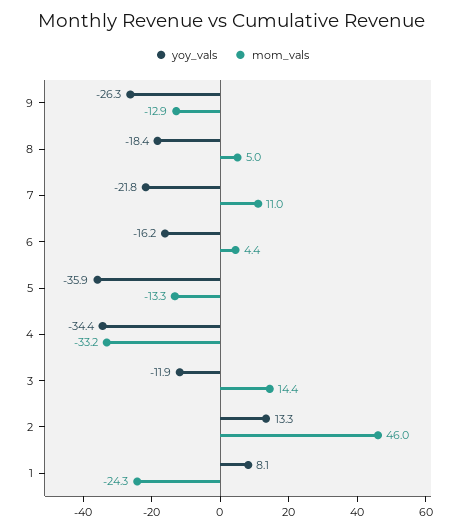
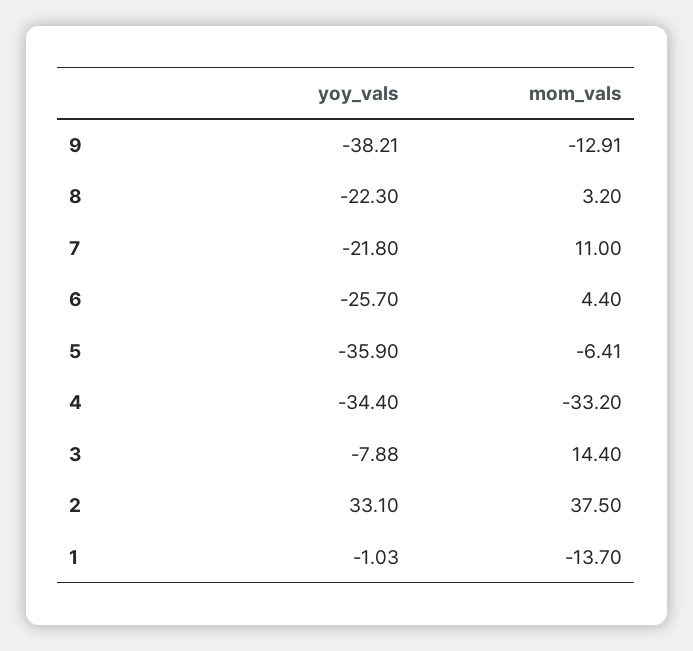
  {
    "yoy_vals": {
-     "9": -26.3,
+     "9": -38.21,
-     "8": -18.4,
+     "8": -22.3,
      "7": -21.8,
-     "6": -16.2,
+     "6": -25.7,
      "5": -35.9,
      "4": -34.4,
-     "3": -11.9,
+     "3": -7.88,
-     "2": 13.3,
+     "2": 33.1,
-     "1": 8.1
+     "1": -1.03
    },
    "mom_vals": {
      "9": -12.91,
-     "8": 5,
+     "8": 3.2,
      "7": 11,
      "6": 4.4,
-     "5": -13.3,
+     "5": -6.41,
      "4": -33.2,
      "3": 14.4,
-     "2": 46,
+     "2": 37.5,
-     "1": -24.3
+     "1": -13.7
    }
  }

